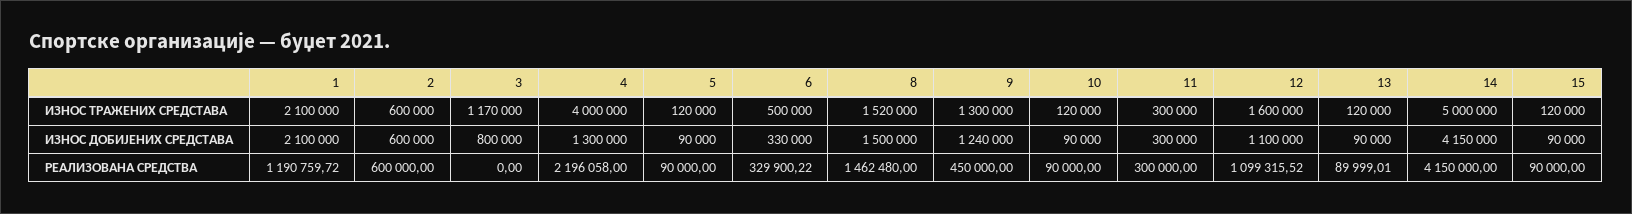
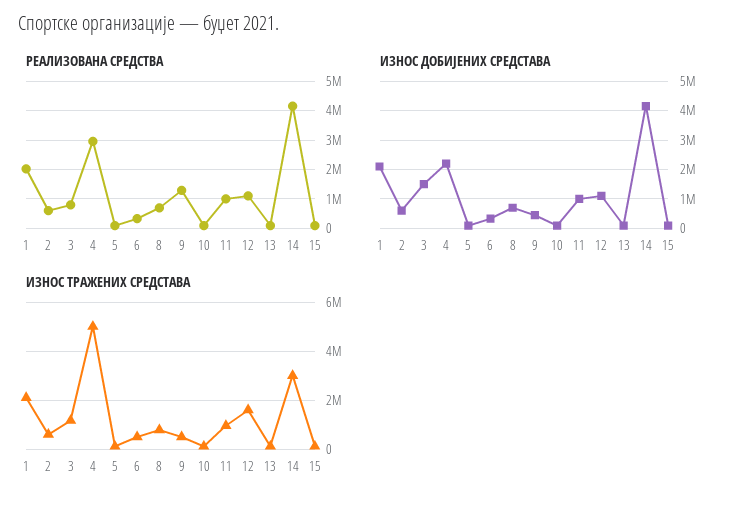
  {
    "ИЗНОС ТРАЖЕНИХ СРЕДСТАВА": {
      "1": 2100000,
      "2": 600000,
      "3": 1170000,
-     "4": 4000000,
+     "4": 5000000,
      "5": 120000,
      "6": 500000,
-     "8": 1520000,
+     "8": 750000,
-     "9": 1300000,
+     "9": 500000,
      "10": 120000,
-     "11": 300000,
+     "11": 1000000,
      "12": 1600000,
      "13": 120000,
-     "14": 5000000,
+     "14": 3000000,
      "15": 120000
    },
    "ИЗНОС ДОБИЈЕНИХ СРЕДСТАВА": {
      "1": 2100000,
      "2": 600000,
-     "3": 800000,
+     "3": 1500000,
-     "4": 1300000,
+     "4": 2250000,
      "5": 90000,
      "6": 330000,
-     "8": 1500000,
+     "8": 750000,
-     "9": 1240000,
+     "9": 500000,
      "10": 90000,
-     "11": 300000,
+     "11": 1000000,
      "12": 1100000,
      "13": 90000,
      "14": 4150000,
      "15": 90000
    },
    "РЕАЛИЗОВАНА СРЕДСТВА": {
-     "1": 1190759.72,
+     "1": 2000000,
      "2": 600000,
-     "3": 0,
+     "3": 750000,
-     "4": 2196058,
+     "4": 3000000,
      "5": 90000,
      "6": 329900.22,
-     "8": 1462480,
+     "8": 750000,
-     "9": 450000,
+     "9": 1250000,
      "10": 90000,
-     "11": 300000,
+     "11": 1000000,
      "12": 1099315.52,
      "13": 89999.01,
      "14": 4150000,
      "15": 90000
    }
  }

